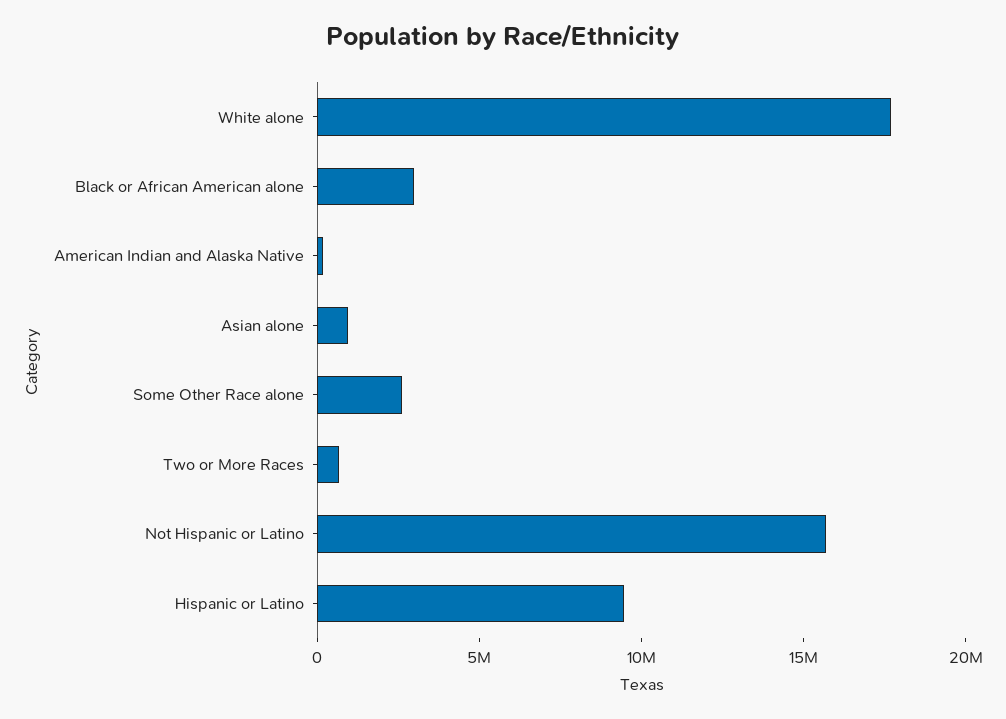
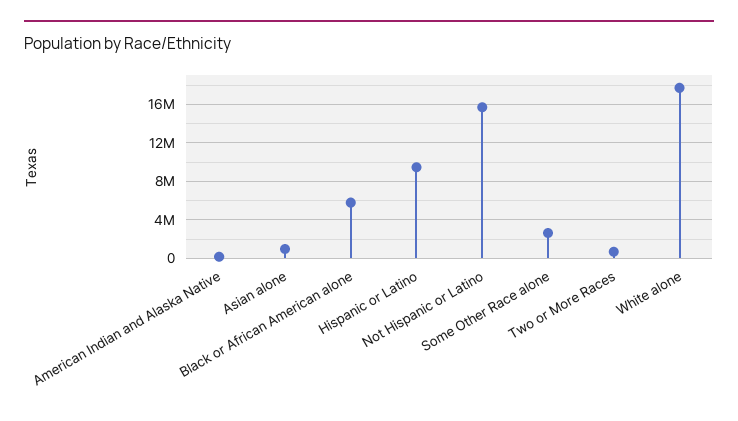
  {
    "White alone": 18000000,
-   "Black or African American alone": 3000000,
+   "Black or African American alone": 6000000,
    "American Indian and Alaska Native": 0,
    "Asian alone": 1000000,
    "Some Other Race alone": 3000000,
    "Two or More Races": 1000000,
    "Not Hispanic or Latino": 16000000,
    "Hispanic or Latino": 9000000
  }

